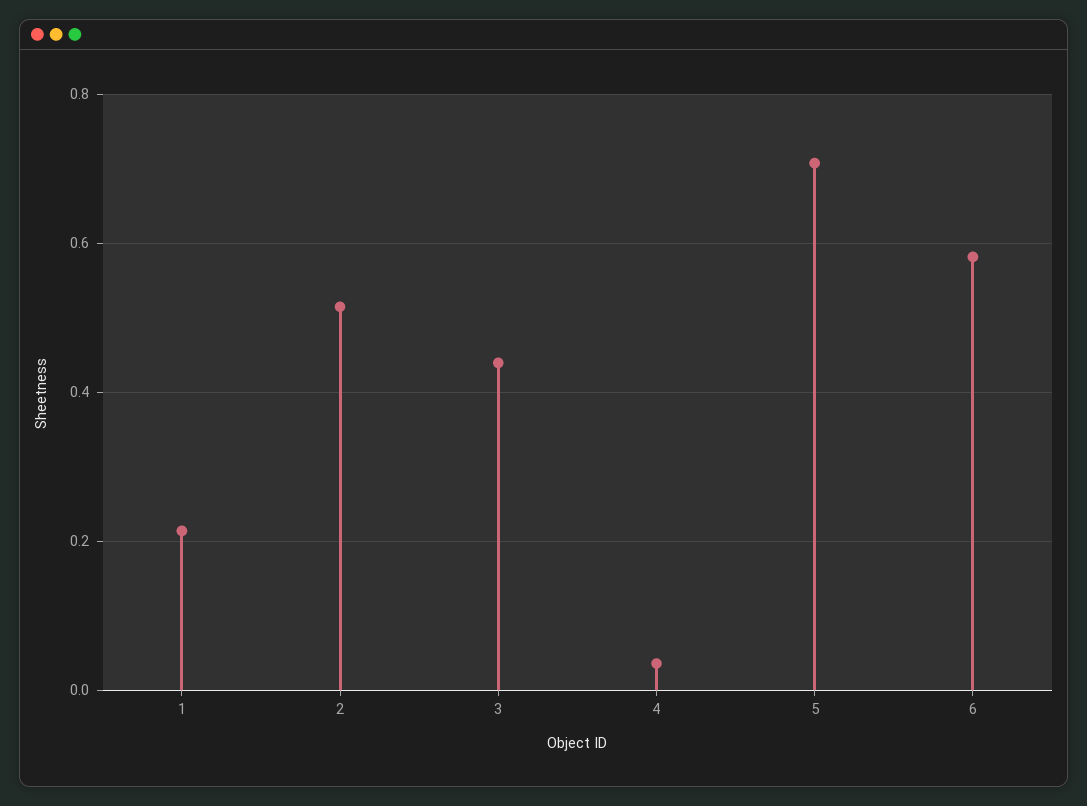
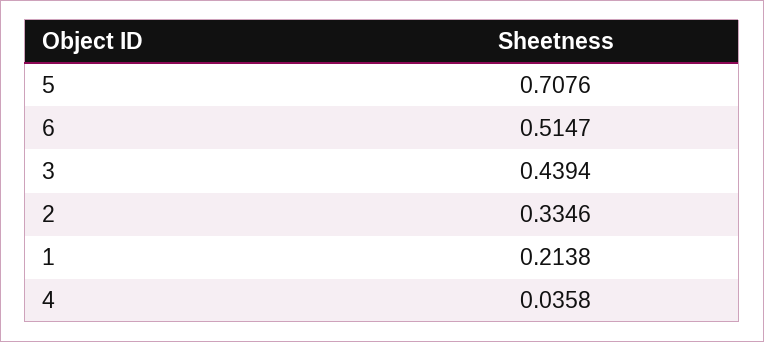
  {
    "1": 0.2138,
-   "2": 0.52,
+   "2": 0.3346,
    "3": 0.4394,
    "4": 0.0358,
    "5": 0.7076,
-   "6": 0.58
+   "6": 0.5147
  }

